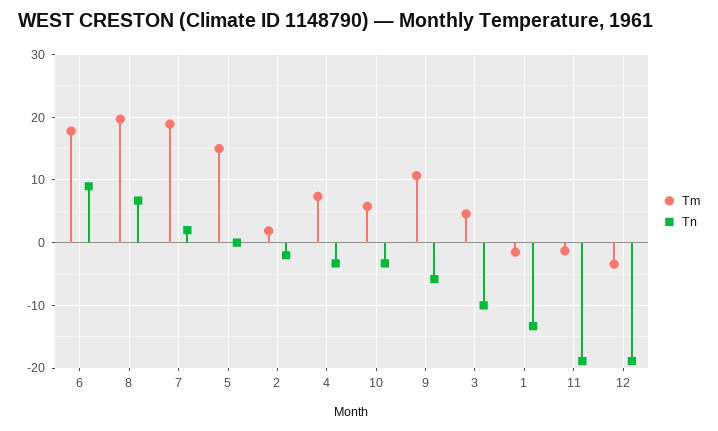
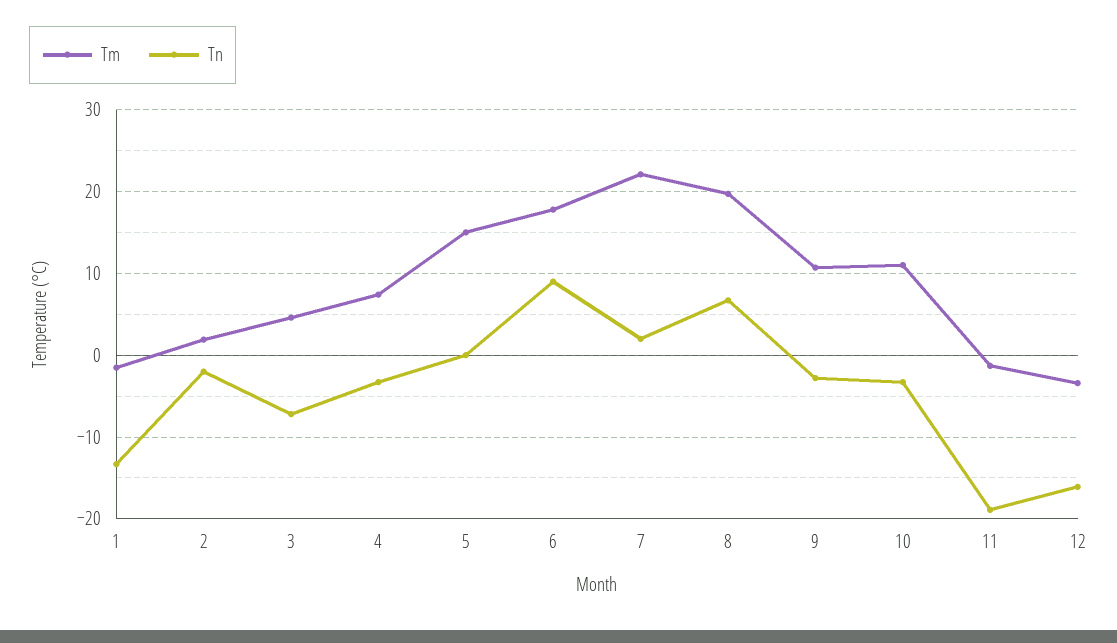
  {
    "Tm": {
      "6": 18,
      "8": 20,
-     "7": 19,
+     "7": 22,
      "5": 15,
      "2": 2,
      "4": 7,
-     "10": 6,
+     "10": 11,
      "9": 11,
      "3": 5,
      "1": -2,
      "11": -1,
      "12": -3
    },
    "Tn": {
      "6": 9,
      "8": 7,
      "7": 2,
      "5": 0,
      "2": -2,
      "4": -3,
      "10": -3,
-     "9": -6,
+     "9": -3,
-     "3": -10,
+     "3": -7,
      "1": -13,
      "11": -19,
-     "12": -19
+     "12": -16
    }
  }

